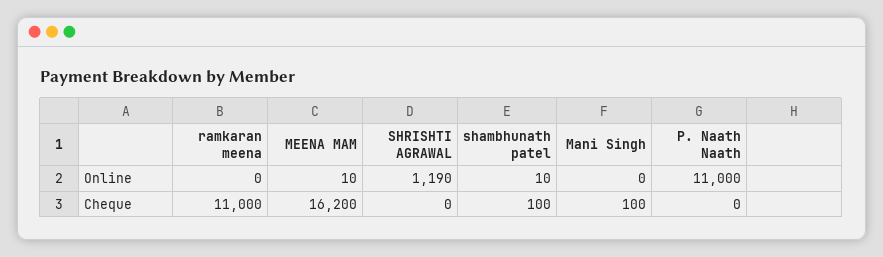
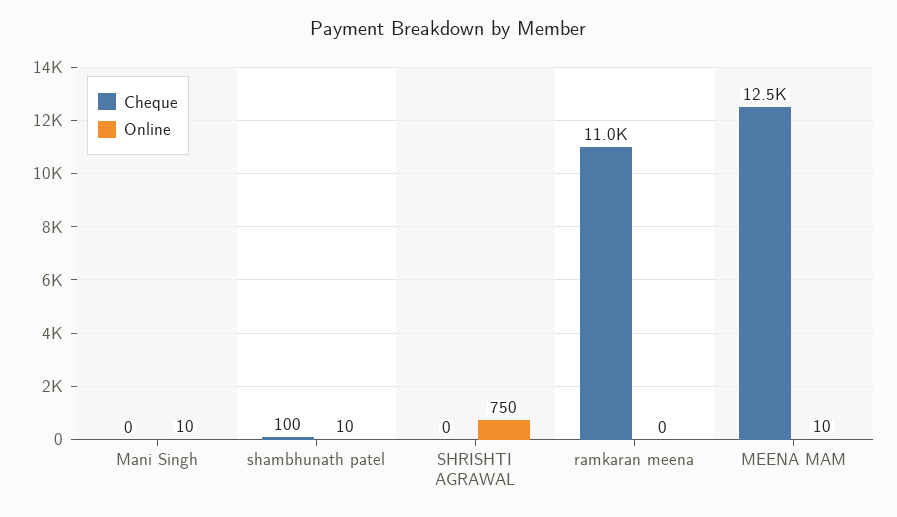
  {
    "Online": {
      "ramkaran meena": 0,
      "MEENA MAM": 10,
-     "SHRISHTI AGRAWAL": 1190,
+     "SHRISHTI AGRAWAL": 750,
      "shambhunath patel": 10,
-     "Mani Singh": 0,
+     "Mani Singh": 10
-     "P. Naath Naath": 11000
    },
    "Cheque": {
      "ramkaran meena": 11000,
-     "MEENA MAM": 16200,
+     "MEENA MAM": 12500,
      "SHRISHTI AGRAWAL": 0,
      "shambhunath patel": 100,
-     "Mani Singh": 100,
+     "Mani Singh": 0
-     "P. Naath Naath": 0
    }
  }

